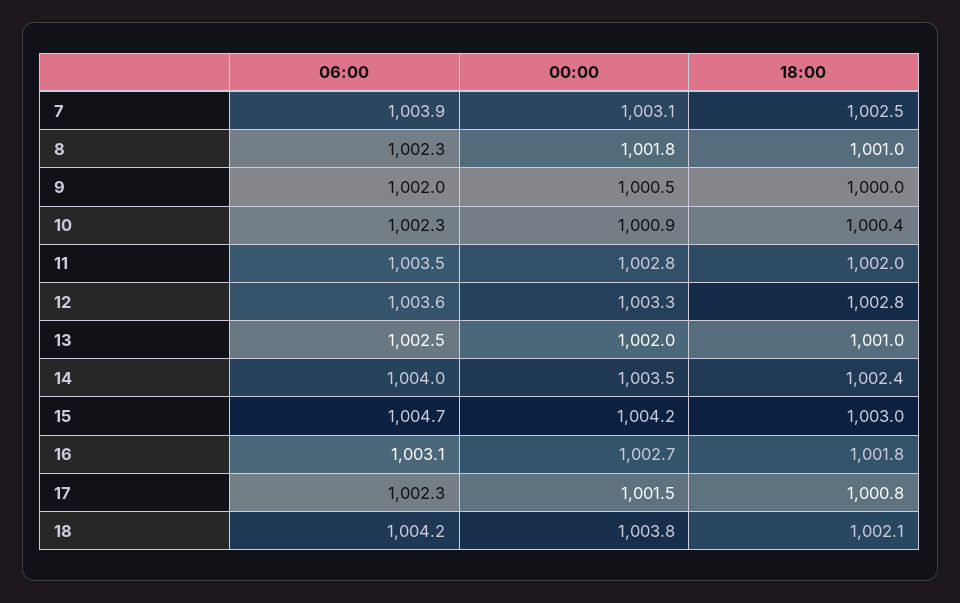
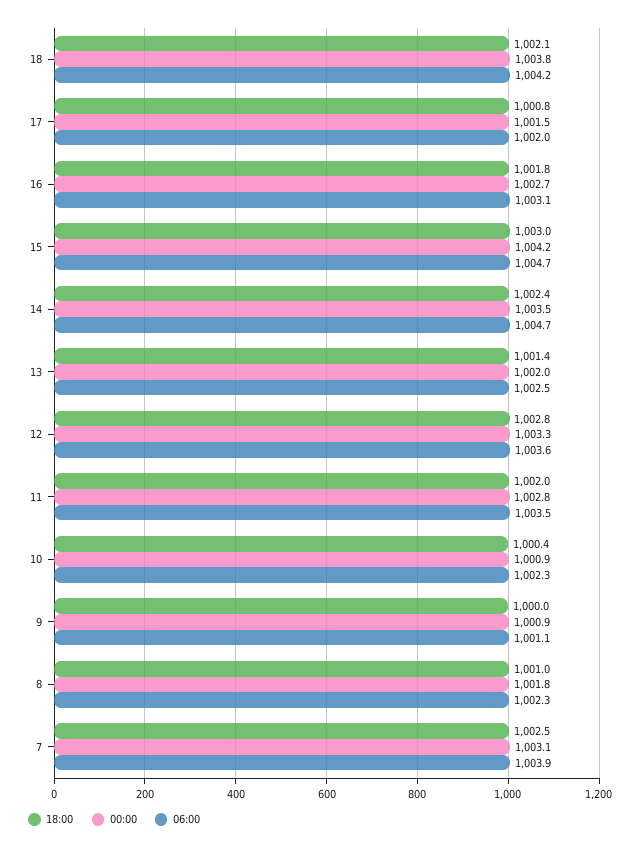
  {
    "06:00": {
      "7": 1003.9,
      "8": 1002.3,
-     "9": 1002,
+     "9": 1001.1,
      "10": 1002.3,
      "11": 1003.5,
      "12": 1003.6,
      "13": 1002.5,
-     "14": 1004,
+     "14": 1004.7,
      "15": 1004.7,
      "16": 1003.1,
-     "17": 1002.3,
+     "17": 1002,
      "18": 1004.2
    },
    "00:00": {
      "7": 1003.1,
      "8": 1001.8,
-     "9": 1000.5,
+     "9": 1000.9,
      "10": 1000.9,
      "11": 1002.8,
      "12": 1003.3,
      "13": 1002,
      "14": 1003.5,
      "15": 1004.2,
      "16": 1002.7,
      "17": 1001.5,
      "18": 1003.8
    },
    "18:00": {
      "7": 1002.5,
      "8": 1001,
      "9": 1000,
      "10": 1000.4,
      "11": 1002,
      "12": 1002.8,
-     "13": 1001,
+     "13": 1001.4,
      "14": 1002.4,
      "15": 1003,
      "16": 1001.8,
      "17": 1000.8,
      "18": 1002.1
    }
  }

